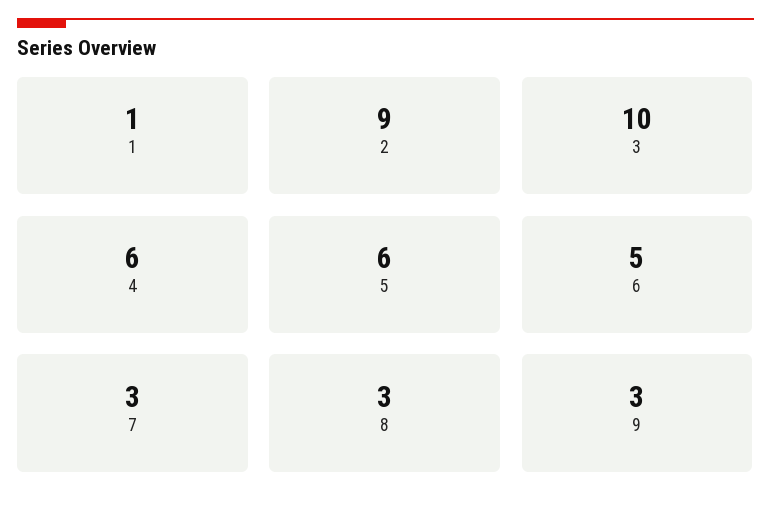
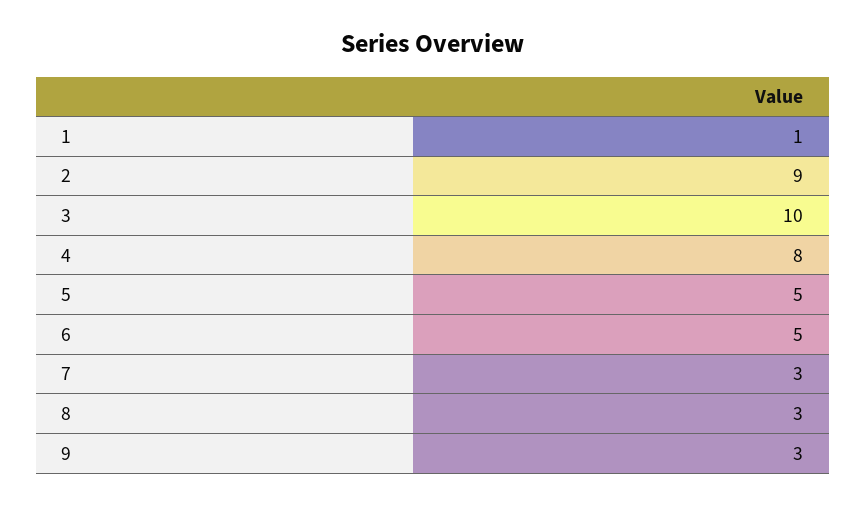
  {
    "1": 1,
    "2": 9,
    "3": 10,
-   "4": 6,
+   "4": 8,
-   "5": 6,
+   "5": 5,
    "6": 5,
    "7": 3,
    "8": 3,
    "9": 3
  }

